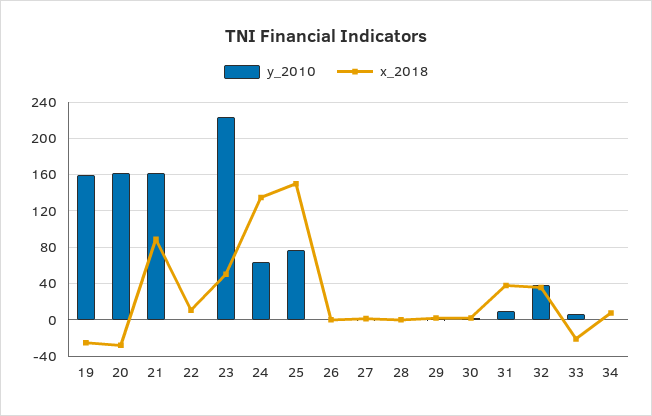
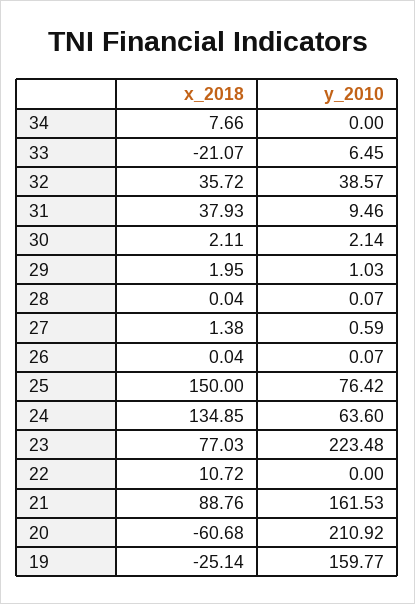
  {
    "y_2010": {
      "19": 159.77,
-     "20": 160,
+     "20": 210.92,
      "21": 161.53,
      "22": 0,
      "23": 223.48,
      "24": 63.6,
      "25": 76.42,
      "26": 0.07,
      "27": 0.59,
      "28": 0.07,
      "29": 1.03,
      "30": 2.14,
      "31": 9.46,
      "32": 38.57,
      "33": 6.45,
      "34": 0
    },
    "x_2018": {
      "19": -25.14,
-     "20": -30,
+     "20": -60.68,
      "21": 88.76,
      "22": 10.72,
-     "23": 50,
+     "23": 77.03,
      "24": 134.85,
      "25": 150,
      "26": 0.04,
      "27": 1.38,
      "28": 0.04,
      "29": 1.95,
      "30": 2.11,
      "31": 37.93,
      "32": 35.72,
      "33": -21.07,
      "34": 7.66
    }
  }

